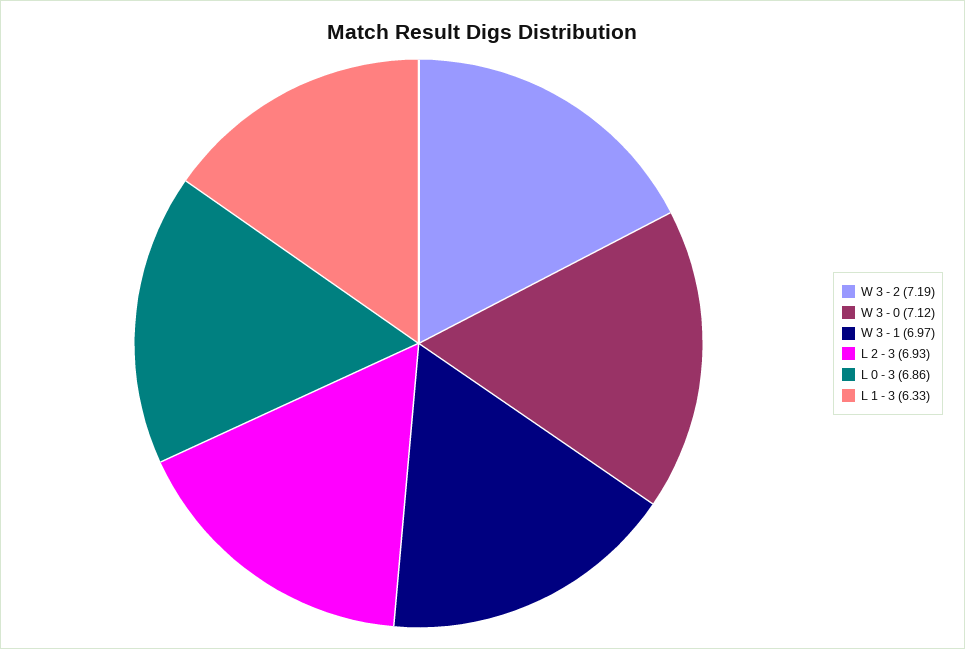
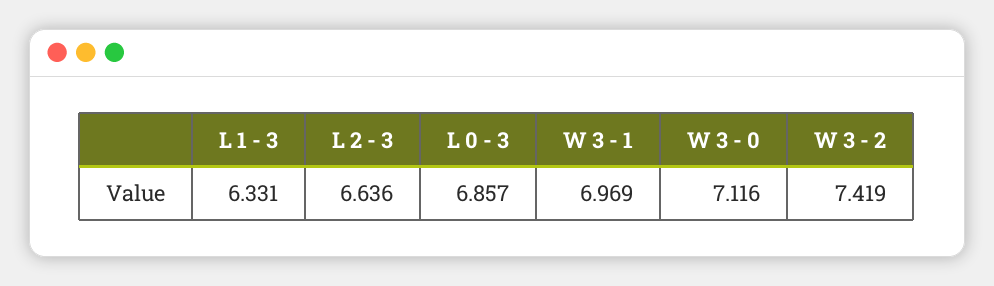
  {
-   "W 3 - 2": 7.19,
+   "W 3 - 2": 7.419,
    "W 3 - 0": 7.116,
    "W 3 - 1": 6.969,
-   "L 2 - 3": 6.93,
+   "L 2 - 3": 6.636,
    "L 0 - 3": 6.857,
    "L 1 - 3": 6.331
  }

